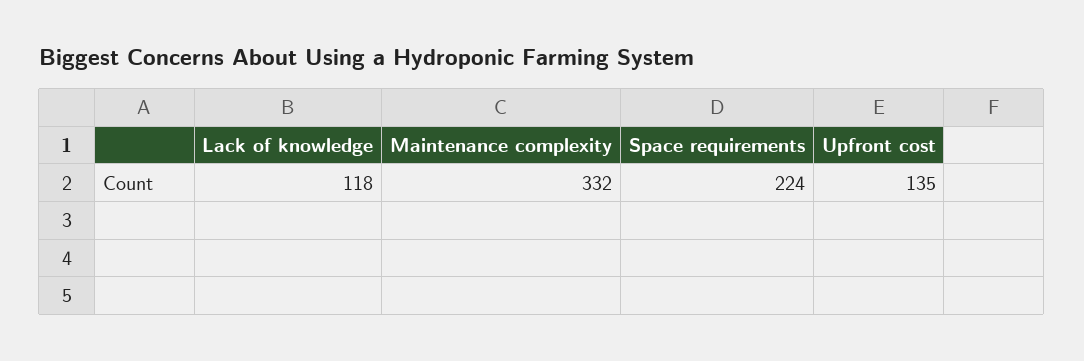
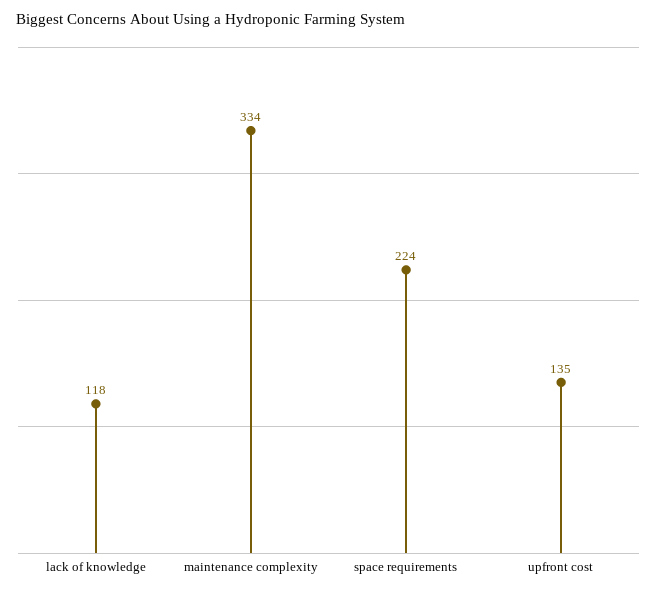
  {
    "Lack of knowledge": 118,
-   "Maintenance complexity": 332,
+   "Maintenance complexity": 334,
    "Space requirements": 224,
    "Upfront cost": 135
  }

